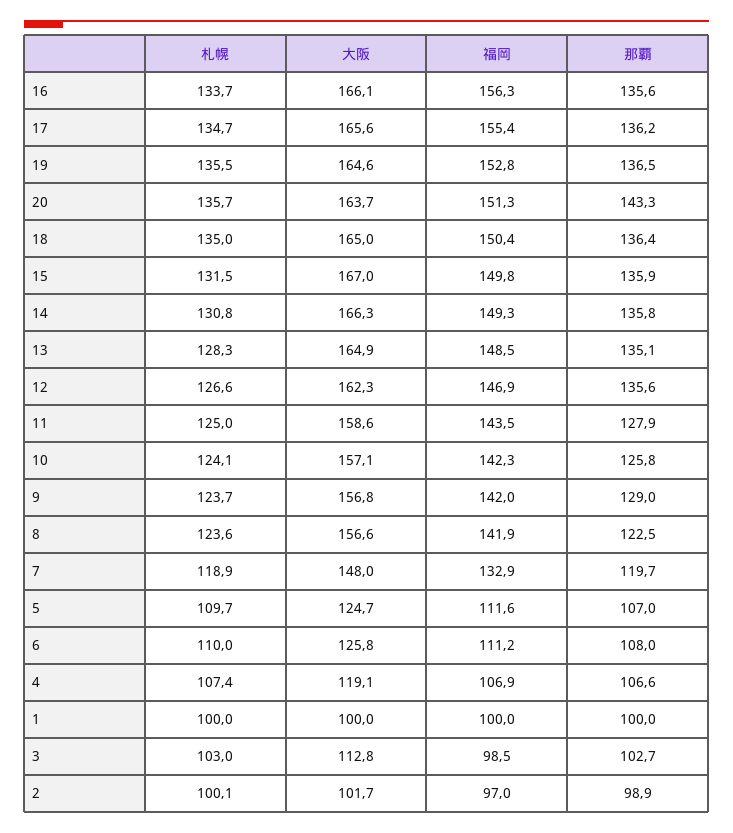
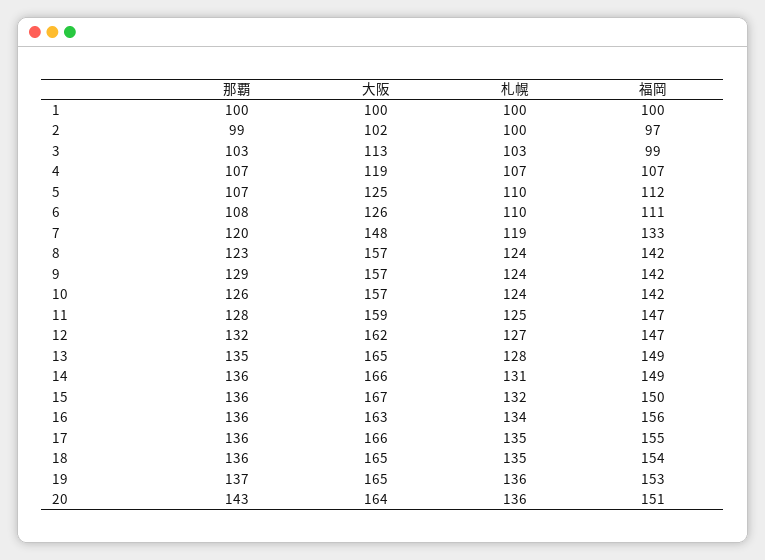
  {
    "札幌": {
      "16": 133.7,
      "17": 134.7,
      "19": 135.5,
      "20": 135.7,
      "18": 135,
      "15": 131.5,
      "14": 130.8,
      "13": 128.3,
      "12": 126.6,
      "11": 125,
      "10": 124.1,
      "9": 123.7,
      "8": 123.6,
      "7": 118.9,
      "5": 109.7,
      "6": 110,
      "4": 107.4,
      "1": 100,
      "3": 103,
      "2": 100.1
    },
    "大阪": {
-     "16": 166.1,
+     "16": 163,
      "17": 165.6,
      "19": 164.6,
      "20": 163.7,
      "18": 165,
      "15": 167,
      "14": 166.3,
      "13": 164.9,
      "12": 162.3,
      "11": 158.6,
      "10": 157.1,
      "9": 156.8,
      "8": 156.6,
      "7": 148,
      "5": 124.7,
      "6": 125.8,
      "4": 119.1,
      "1": 100,
      "3": 112.8,
      "2": 101.7
    },
    "福岡": {
      "16": 156.3,
      "17": 155.4,
      "19": 152.8,
      "20": 151.3,
-     "18": 150.4,
+     "18": 154,
      "15": 149.8,
      "14": 149.3,
      "13": 148.5,
      "12": 146.9,
-     "11": 143.5,
+     "11": 147,
      "10": 142.3,
      "9": 142,
      "8": 141.9,
      "7": 132.9,
      "5": 111.6,
      "6": 111.2,
      "4": 106.9,
      "1": 100,
      "3": 98.5,
      "2": 97
    },
    "那覇": {
      "16": 135.6,
      "17": 136.2,
      "19": 136.5,
      "20": 143.3,
      "18": 136.4,
      "15": 135.9,
      "14": 135.8,
      "13": 135.1,
-     "12": 135.6,
+     "12": 132,
      "11": 127.9,
      "10": 125.8,
      "9": 129,
      "8": 122.5,
      "7": 119.7,
      "5": 107,
      "6": 108,
      "4": 106.6,
      "1": 100,
      "3": 102.7,
      "2": 98.9
    }
  }

